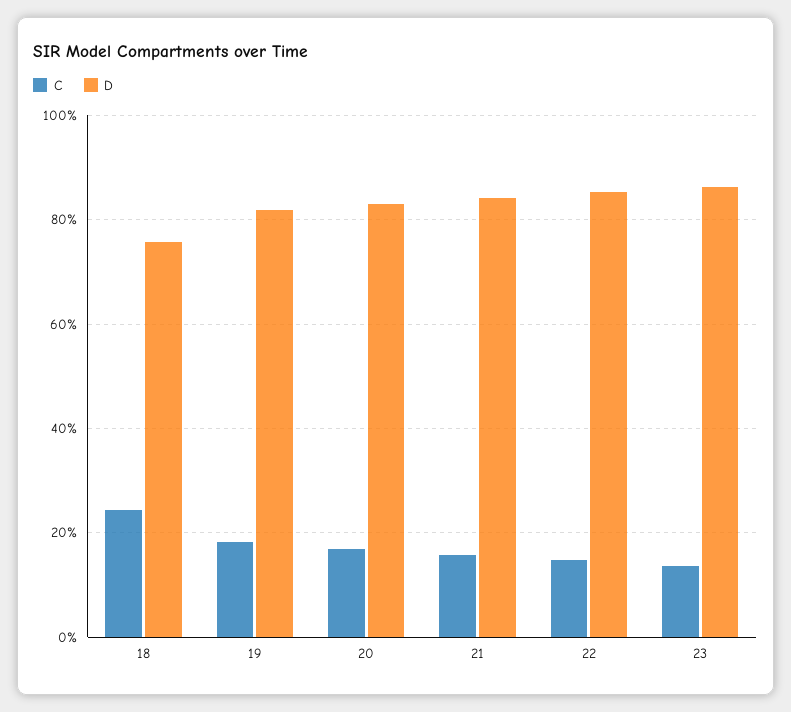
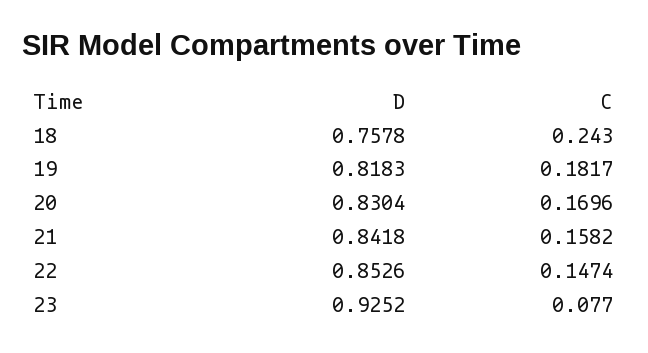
  {
    "C": {
      "18": 0.243,
      "19": 0.1817,
      "20": 0.1696,
      "21": 0.1582,
      "22": 0.1474,
-     "23": 0.14
+     "23": 0.077
    },
    "D": {
      "18": 0.7578,
      "19": 0.8183,
      "20": 0.8304,
      "21": 0.8418,
      "22": 0.8526,
-     "23": 0.86
+     "23": 0.9252
    }
  }

